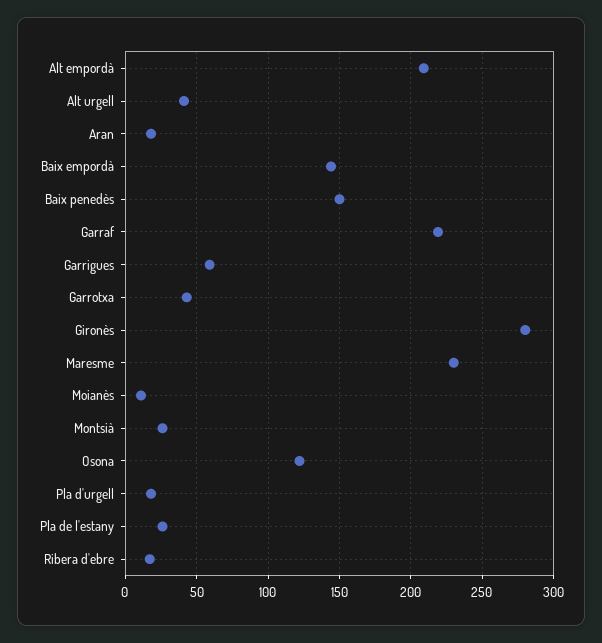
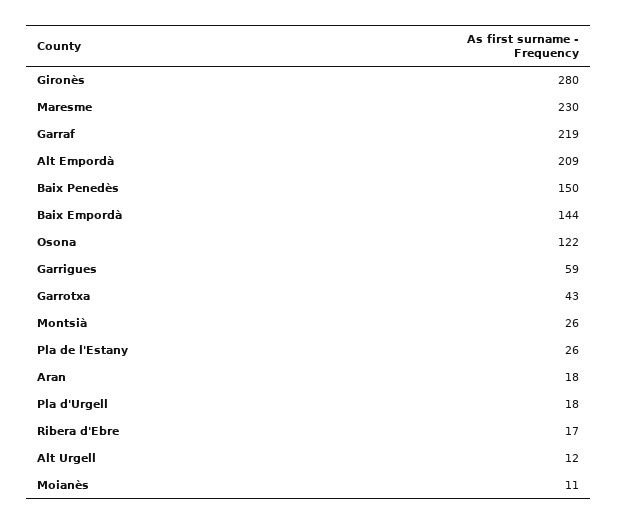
  {
    "Alt empordà": 209,
-   "Alt urgell": 40,
+   "Alt urgell": 12,
    "Aran": 18,
    "Baix empordà": 144,
    "Baix penedès": 150,
    "Garraf": 219,
    "Garrigues": 59,
    "Garrotxa": 43,
    "Gironès": 280,
    "Maresme": 230,
    "Moianès": 11,
    "Montsià": 26,
    "Osona": 122,
    "Pla d'urgell": 18,
    "Pla de l'estany": 26,
    "Ribera d'ebre": 17
  }

